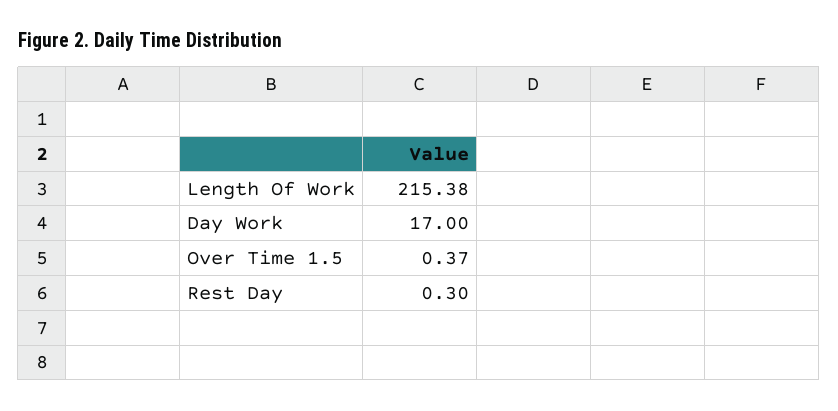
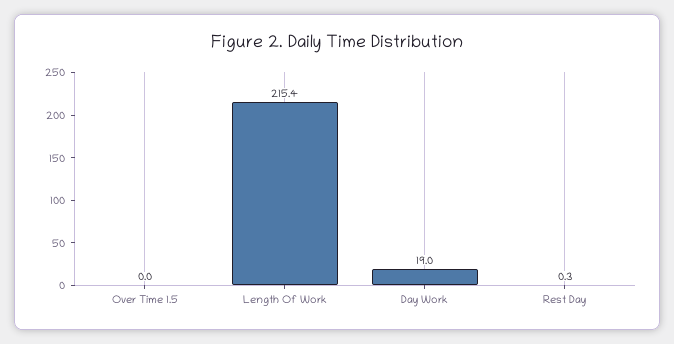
  {
    "Length Of Work": 215.38,
-   "Day Work": 17,
+   "Day Work": 19,
-   "Over Time 1.5": 0.37,
+   "Over Time 1.5": 0,
    "Rest Day": 0.3
  }

